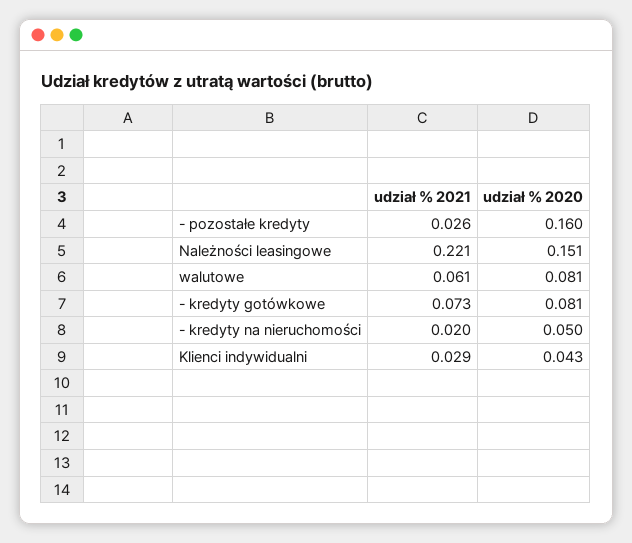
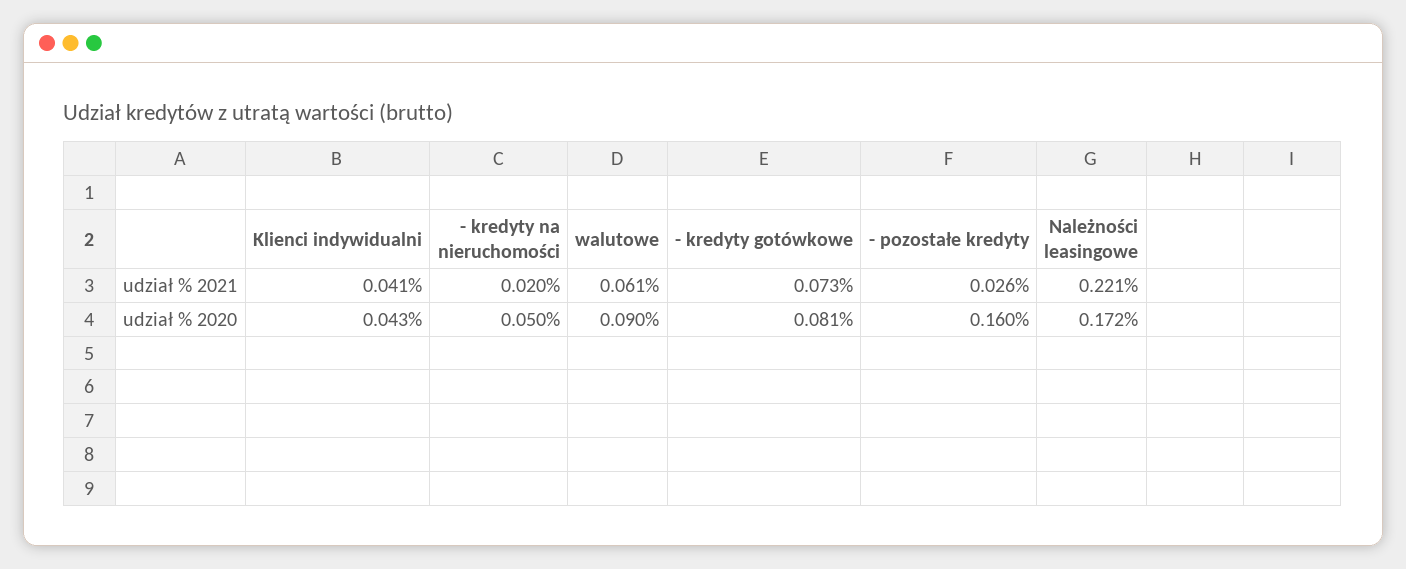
  {
    "udział % 2021": {
      "- pozostałe kredyty": 0.026,
      "Należności leasingowe": 0.221,
      "walutowe": 0.061,
      "- kredyty gotówkowe": 0.073,
      "- kredyty na nieruchomości": 0.02,
-     "Klienci indywidualni": 0.029
+     "Klienci indywidualni": 0.041
    },
    "udział % 2020": {
      "- pozostałe kredyty": 0.16,
-     "Należności leasingowe": 0.151,
+     "Należności leasingowe": 0.172,
-     "walutowe": 0.081,
+     "walutowe": 0.09,
      "- kredyty gotówkowe": 0.081,
      "- kredyty na nieruchomości": 0.05,
      "Klienci indywidualni": 0.043
    }
  }

